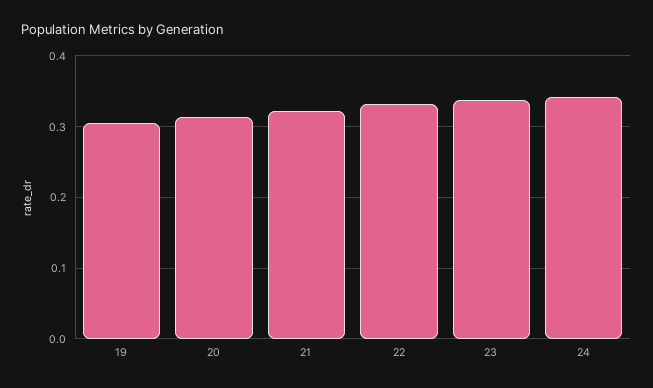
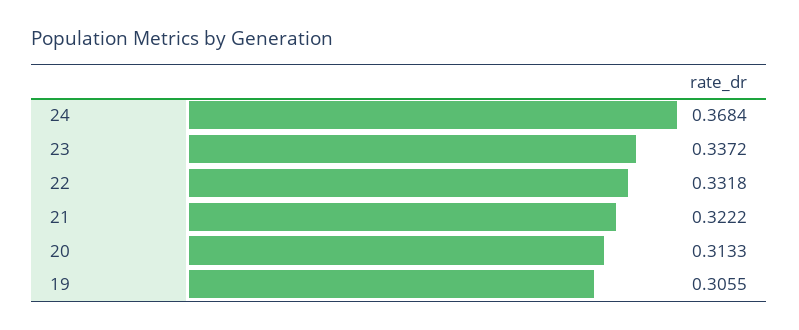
  {
    "19": 0.3055,
    "20": 0.3133,
    "21": 0.3222,
    "22": 0.3318,
    "23": 0.3372,
-   "24": 0.34
+   "24": 0.3684
  }

